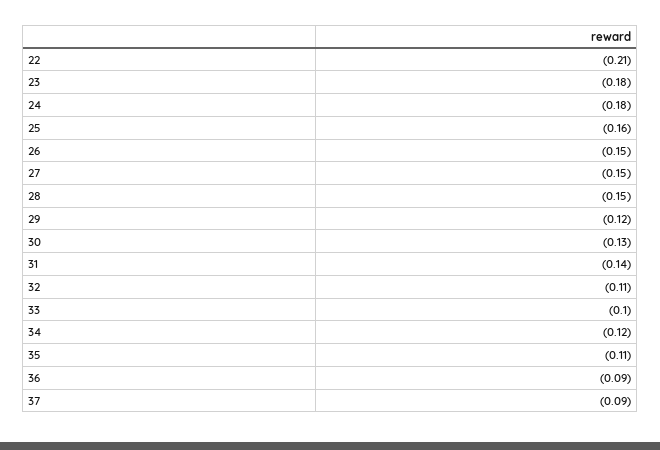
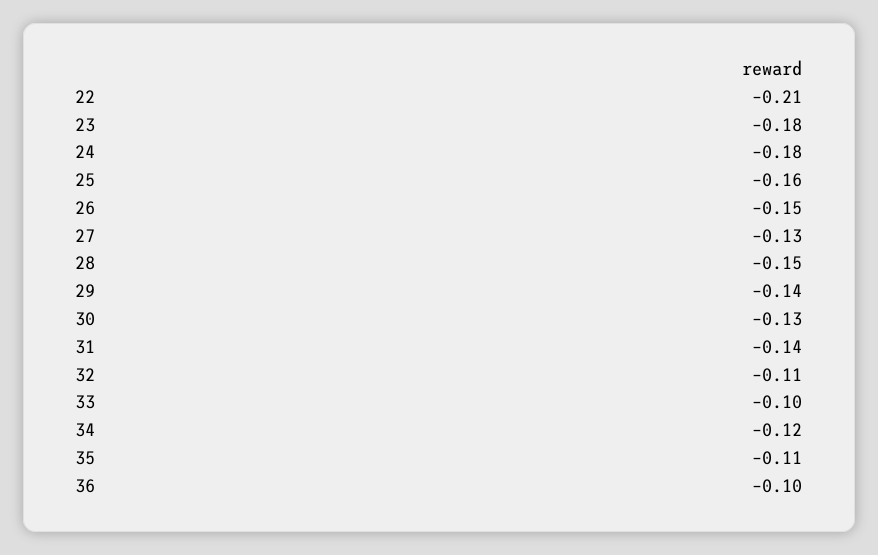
  {
    "22": -0.21,
    "23": -0.18,
    "24": -0.18,
    "25": -0.16,
    "26": -0.15,
-   "27": -0.15,
+   "27": -0.13,
    "28": -0.15,
-   "29": -0.12,
+   "29": -0.14,
    "30": -0.13,
    "31": -0.14,
    "32": -0.11,
    "33": -0.1,
    "34": -0.12,
    "35": -0.11,
-   "36": -0.09,
+   "36": -0.1
-   "37": -0.09
  }

